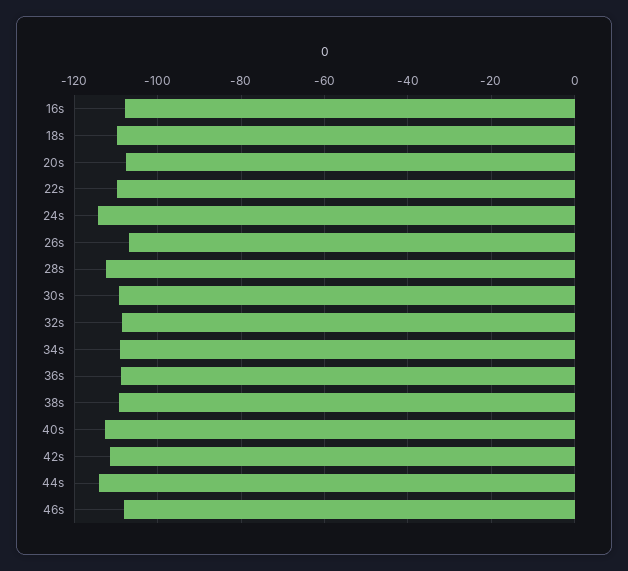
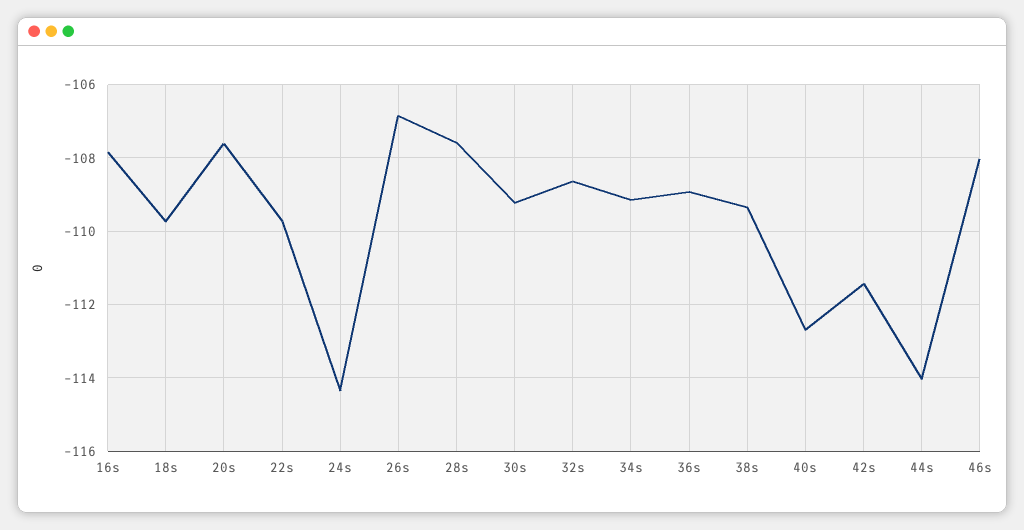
  {
    "16s": -107.8,
    "18s": -109.8,
    "20s": -107.6,
    "22s": -109.8,
    "24s": -114.4,
    "26s": -106.8,
-   "28s": -112,
+   "28s": -107.6,
    "30s": -109.2,
    "32s": -108.6,
    "34s": -109.2,
    "36s": -109,
    "38s": -109.4,
    "40s": -112.6,
    "42s": -111.4,
    "44s": -114,
    "46s": -108
  }

